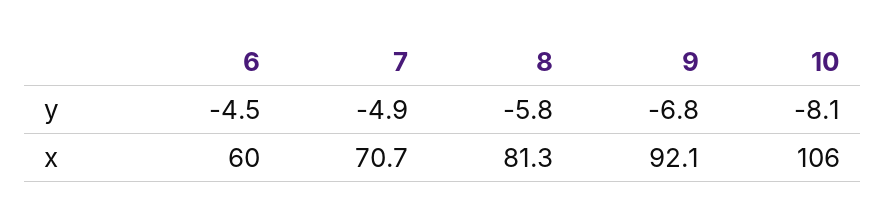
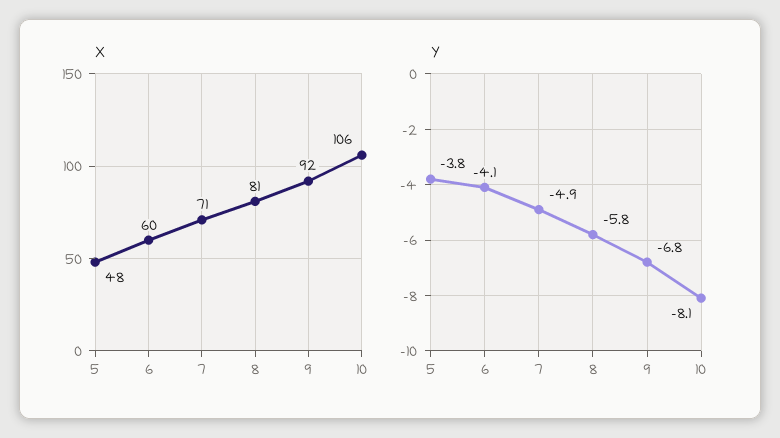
  {
    "y": {
-     "6": -4.5,
+     "6": -4.1,
      "7": -4.9,
      "8": -5.8,
      "9": -6.8,
-     "10": -8.1
+     "10": -8.1,
+     "5": -3.8
    },
    "x": {
      "6": 60,
      "7": 70.7,
      "8": 81.3,
      "9": 92.1,
-     "10": 106
+     "10": 106,
+     "5": 48
    }
  }

